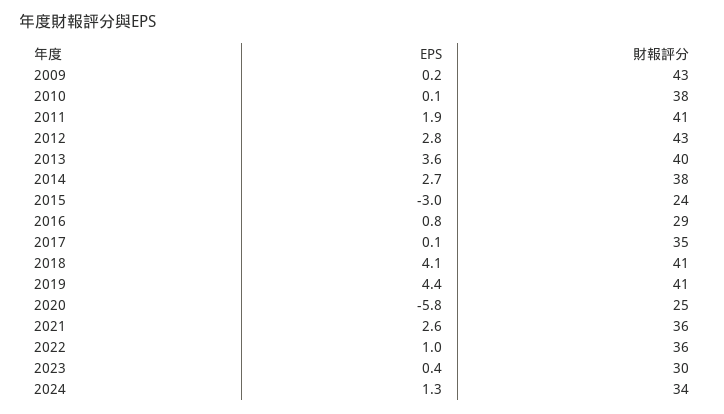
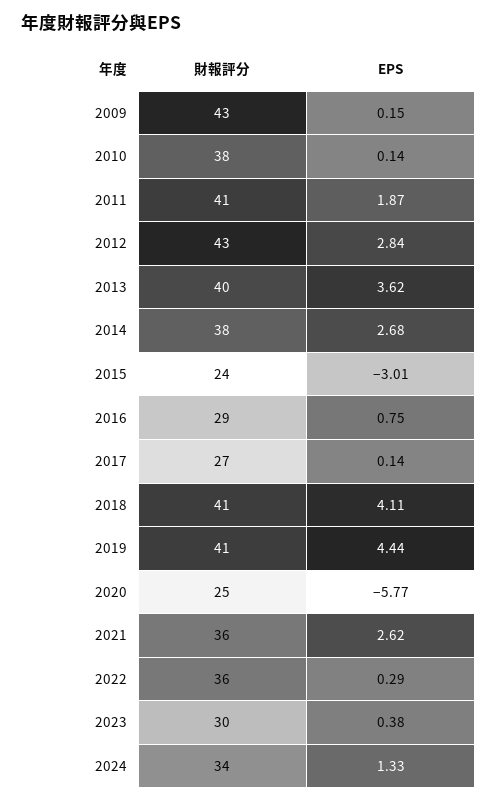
  {
    "EPS": {
      "2009": 0.15,
      "2010": 0.14,
      "2011": 1.87,
      "2012": 2.84,
      "2013": 3.62,
      "2014": 2.68,
      "2015": -3.01,
      "2016": 0.75,
      "2017": 0.14,
      "2018": 4.11,
      "2019": 4.44,
      "2020": -5.77,
      "2021": 2.62,
-     "2022": 1,
+     "2022": 0.29,
      "2023": 0.38,
      "2024": 1.33
    },
    "財報評分": {
      "2009": 43,
      "2010": 38,
      "2011": 41,
      "2012": 43,
      "2013": 40,
      "2014": 38,
      "2015": 24,
      "2016": 29,
-     "2017": 35,
+     "2017": 27,
      "2018": 41,
      "2019": 41,
      "2020": 25,
      "2021": 36,
      "2022": 36,
      "2023": 30,
      "2024": 34
    }
  }

